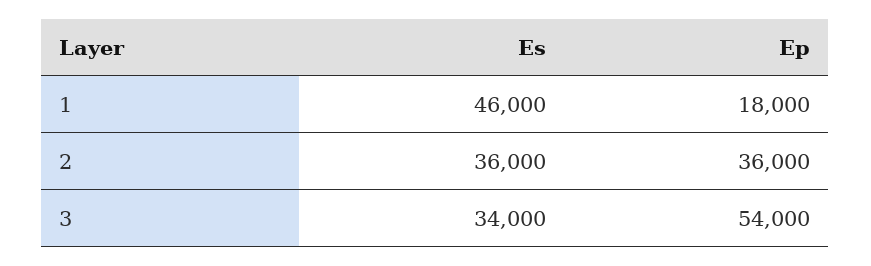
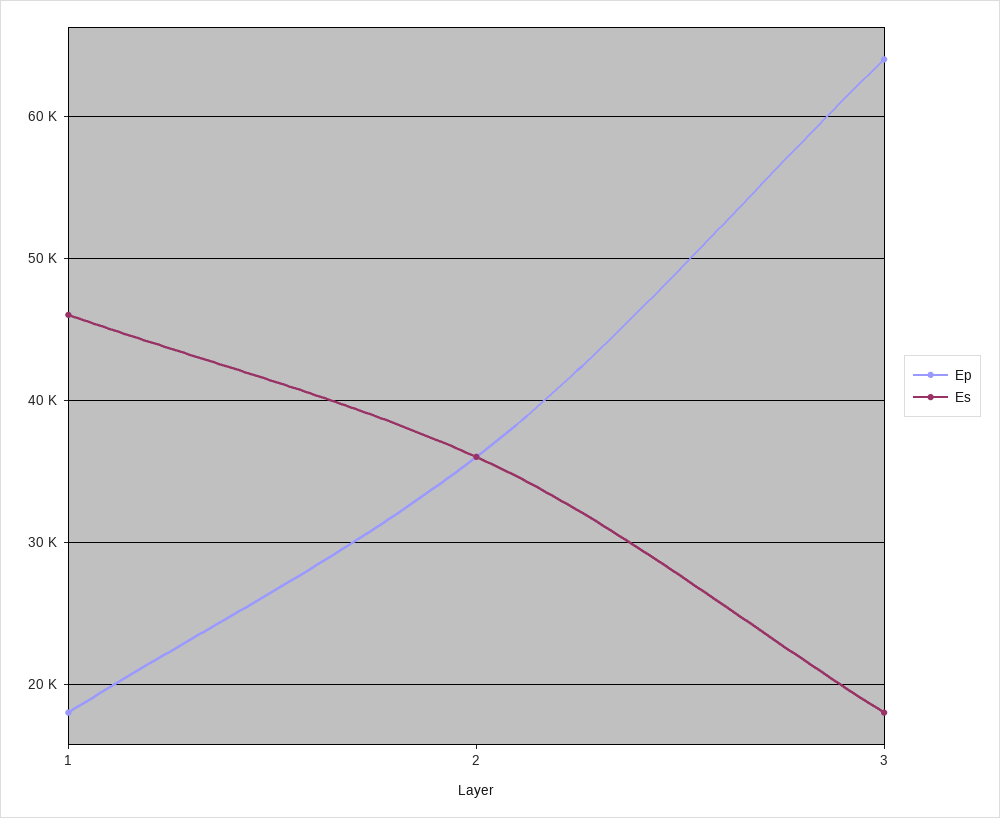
  {
    "Es": {
      "1": 46000,
      "2": 36000,
-     "3": 34000
+     "3": 18000
    },
    "Ep": {
      "1": 18000,
      "2": 36000,
-     "3": 54000
+     "3": 64000
    }
  }

